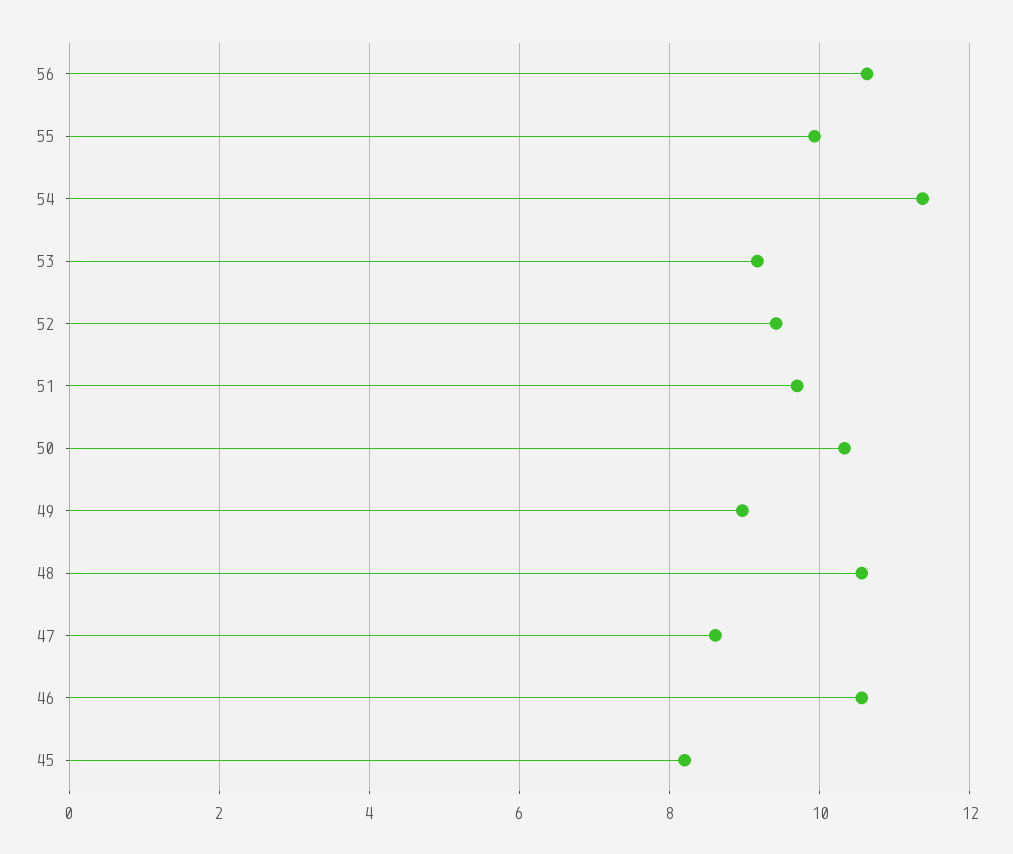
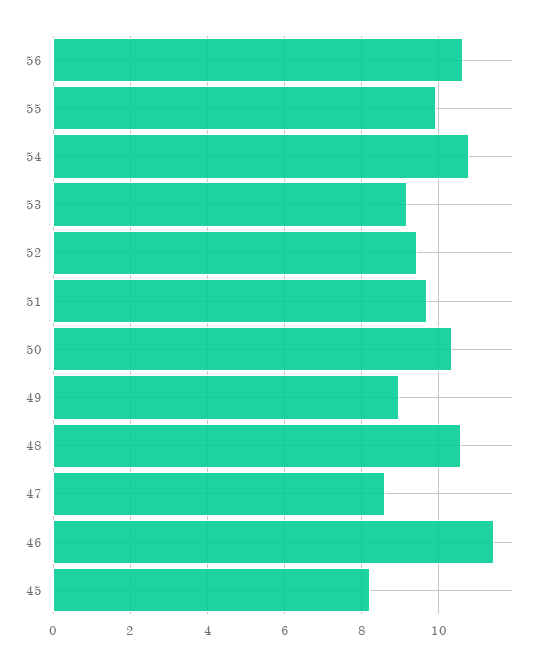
  {
    "56": 10.6,
    "55": 10,
-   "54": 11.4,
+   "54": 10.8,
    "53": 9.2,
    "52": 9.4,
    "51": 9.8,
    "50": 10.4,
    "49": 9,
    "48": 10.6,
    "47": 8.6,
-   "46": 10.6,
+   "46": 11.4,
    "45": 8.2
  }

